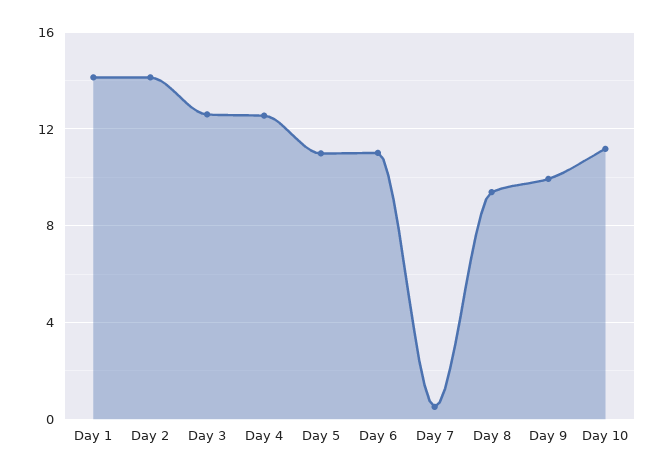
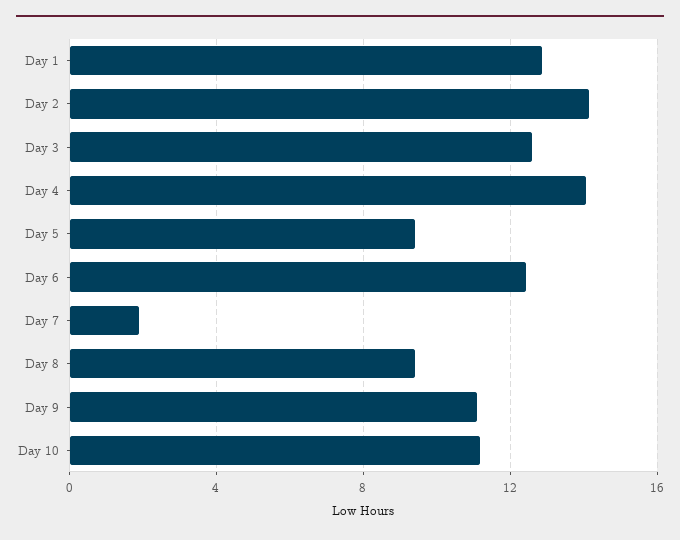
  {
-   "Day 1": 14,
+   "Day 1": 13,
    "Day 2": 14,
    "Day 3": 12.5,
-   "Day 4": 12.5,
+   "Day 4": 14,
-   "Day 5": 11,
+   "Day 5": 9.5,
-   "Day 6": 11,
+   "Day 6": 12.5,
-   "Day 7": 0.5,
+   "Day 7": 2,
    "Day 8": 9.5,
-   "Day 9": 10,
+   "Day 9": 11,
    "Day 10": 11
  }

